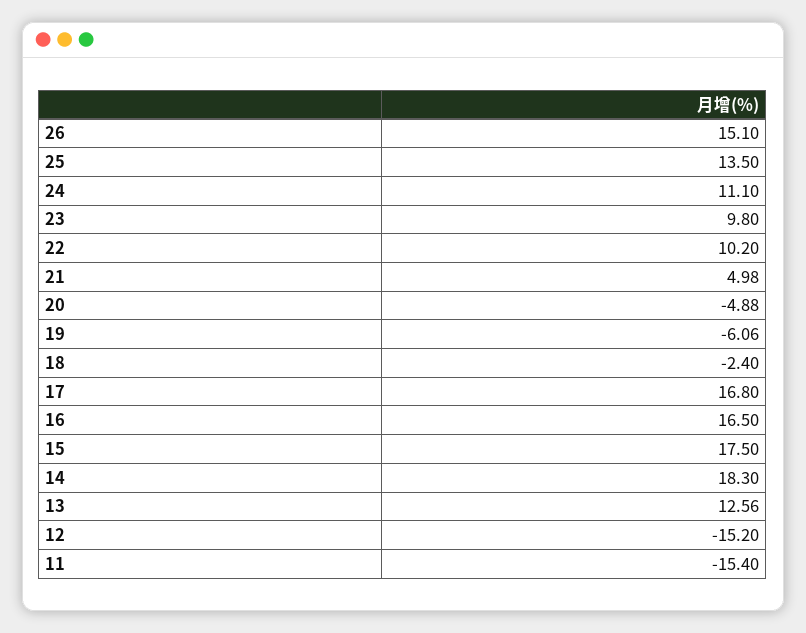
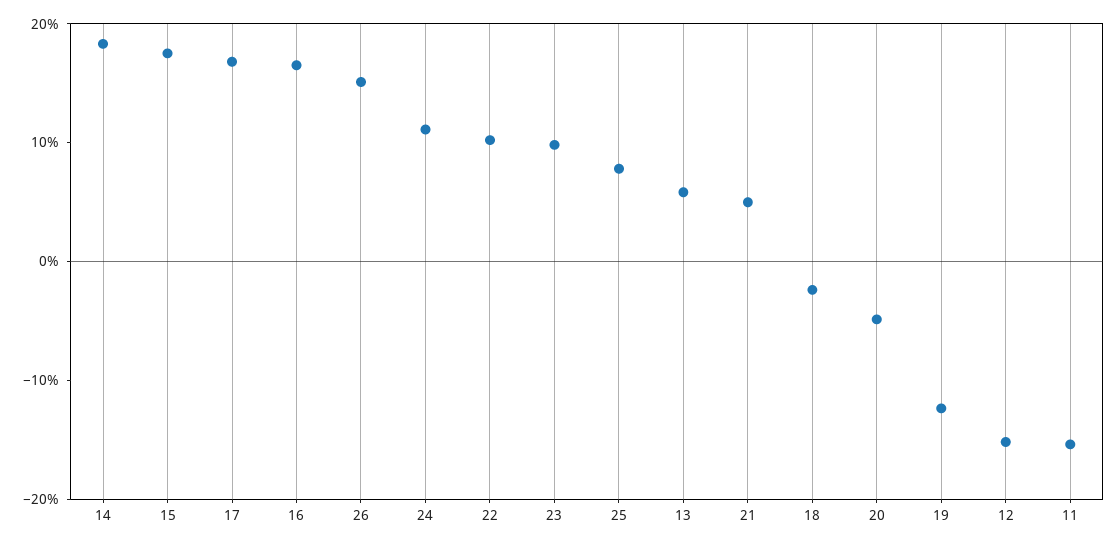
  {
    "26": 15.1,
-   "25": 13.5,
+   "25": 8,
    "24": 11.1,
    "23": 9.8,
    "22": 10.2,
    "21": 4.98,
    "20": -4.88,
-   "19": -6.06,
+   "19": -12,
    "18": -2.4,
    "17": 16.8,
    "16": 16.5,
    "15": 17.5,
    "14": 18.3,
-   "13": 12.56,
+   "13": 6,
    "12": -15.2,
    "11": -15.4
  }

